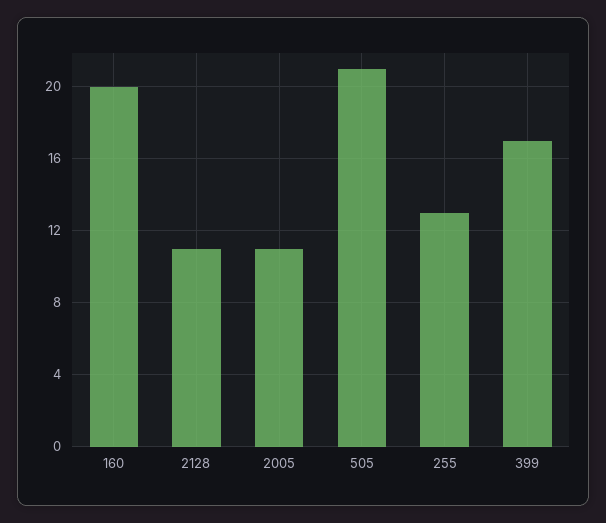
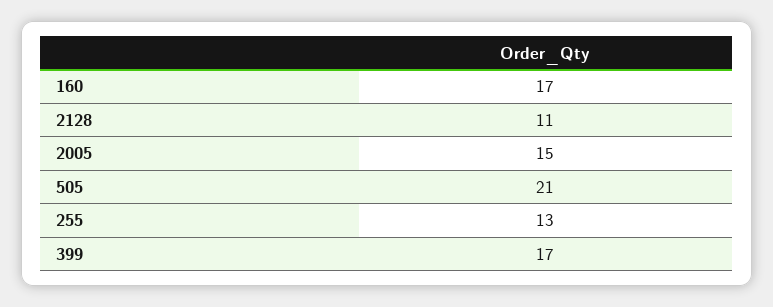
  {
-   "160": 20,
+   "160": 17,
    "2128": 11,
-   "2005": 11,
+   "2005": 15,
    "505": 21,
    "255": 13,
    "399": 17
  }

